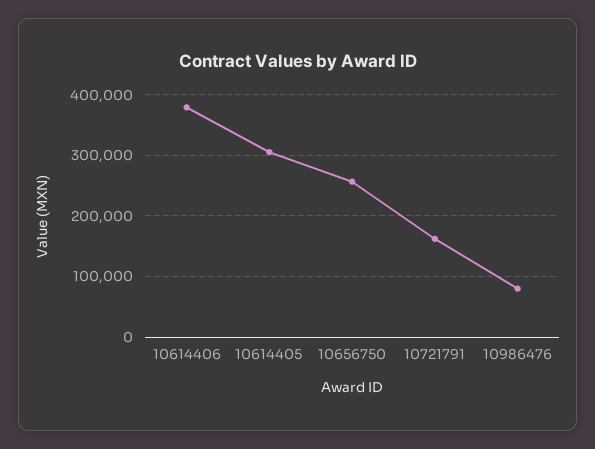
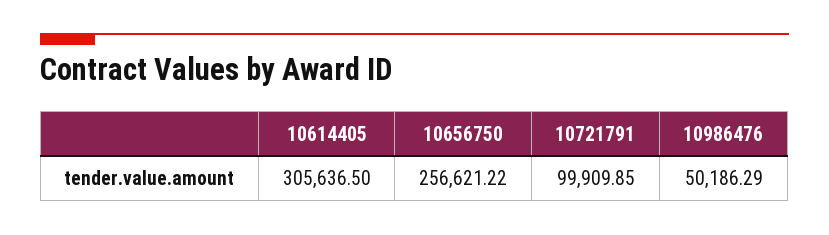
  {
-   "10614406": 380000,
    "10614405": 305636.5,
    "10656750": 256621.22,
-   "10721791": 160000,
+   "10721791": 99909.85,
-   "10986476": 80000
+   "10986476": 50186.29
  }

